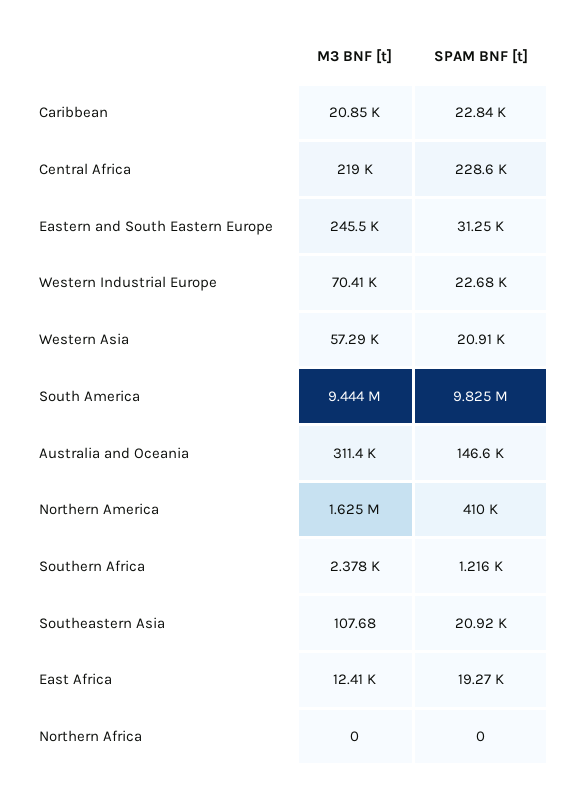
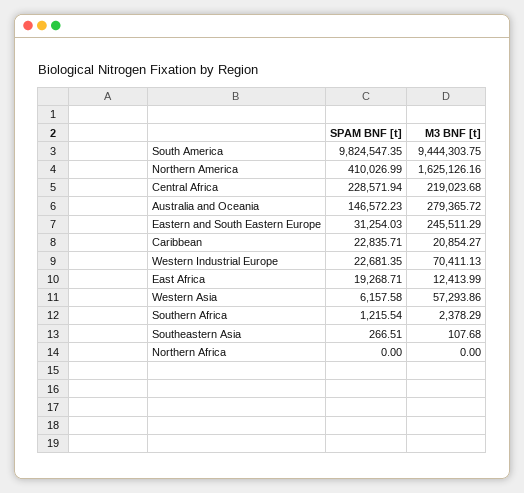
  {
    "M3 BNF [t]": {
      "Caribbean": 20854.27,
      "Central Africa": 219023.68,
      "Eastern and South Eastern Europe": 245511.29,
      "Western Industrial Europe": 70411.13,
      "Western Asia": 57293.86,
      "South America": 9444303.75,
-     "Australia and Oceania": 311400,
+     "Australia and Oceania": 279365.72,
      "Northern America": 1625126.16,
      "Southern Africa": 2378.29,
      "Southeastern Asia": 107.68,
      "East Africa": 12413.99,
      "Northern Africa": 0
    },
    "SPAM BNF [t]": {
      "Caribbean": 22835.71,
      "Central Africa": 228571.94,
      "Eastern and South Eastern Europe": 31254.03,
      "Western Industrial Europe": 22681.35,
-     "Western Asia": 20910,
+     "Western Asia": 6157.58,
      "South America": 9824547.35,
      "Australia and Oceania": 146572.23,
      "Northern America": 410026.99,
      "Southern Africa": 1215.54,
-     "Southeastern Asia": 20920,
+     "Southeastern Asia": 266.51,
      "East Africa": 19268.71,
      "Northern Africa": 0
    }
  }

